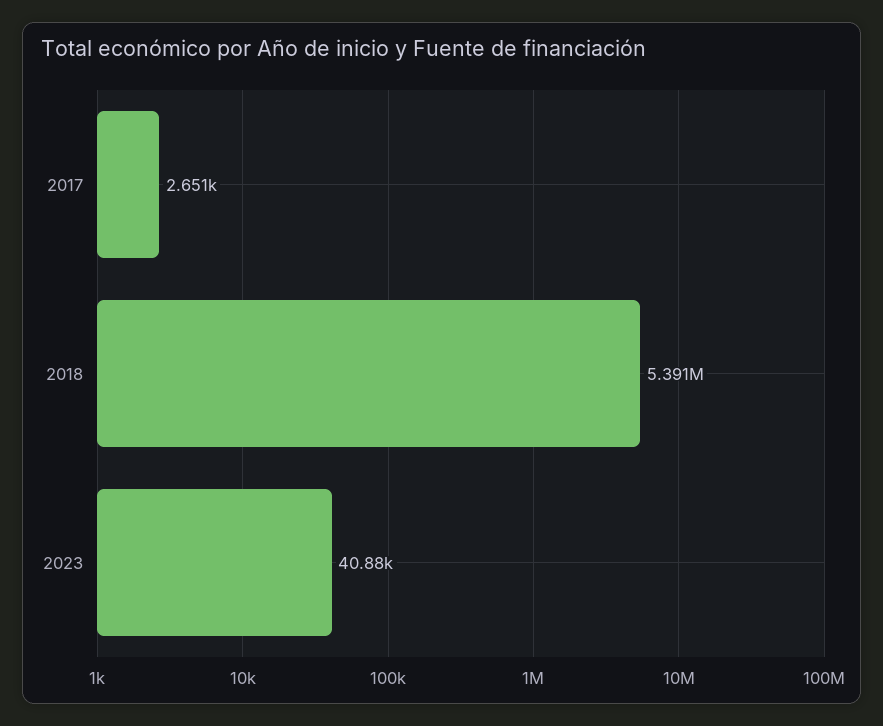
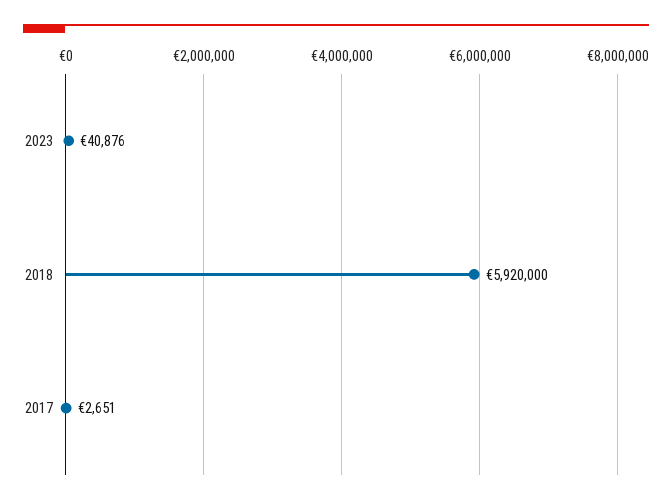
  {
    "2017": 2651,
-   "2018": 5391000,
+   "2018": 5920000,
    "2023": 40876
  }

